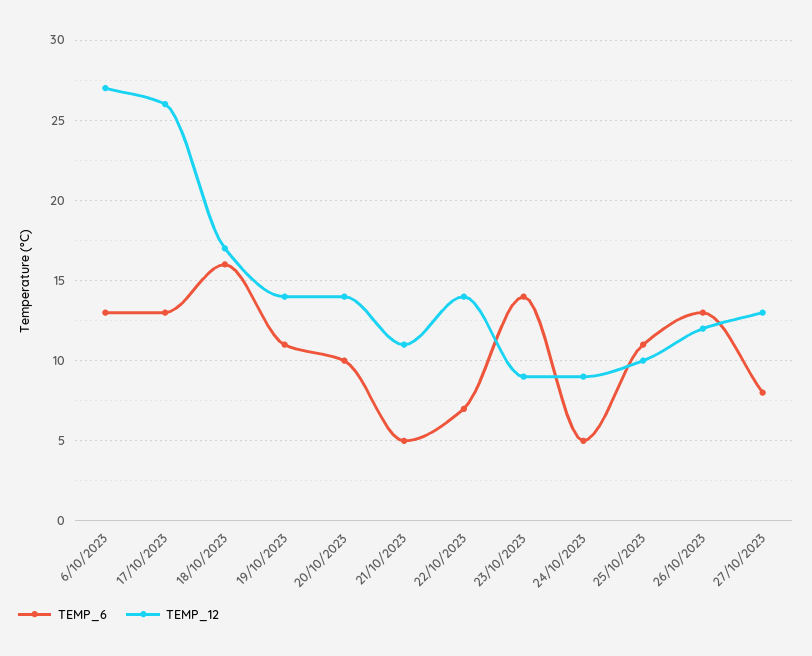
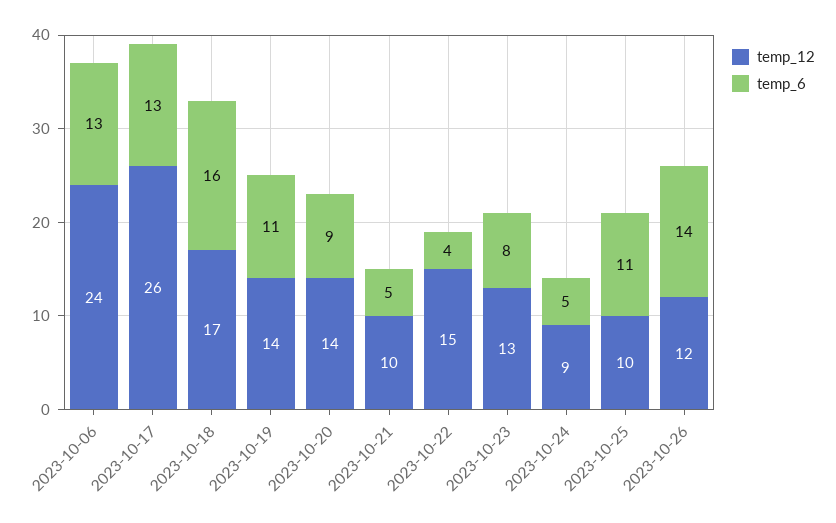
  {
    "TEMP_6": {
      "6/10/2023": 13,
      "17/10/2023": 13,
      "18/10/2023": 16,
      "19/10/2023": 11,
-     "20/10/2023": 10,
+     "20/10/2023": 9,
      "21/10/2023": 5,
-     "22/10/2023": 7,
+     "22/10/2023": 4,
-     "23/10/2023": 14,
+     "23/10/2023": 8,
      "24/10/2023": 5,
      "25/10/2023": 11,
-     "26/10/2023": 13,
+     "26/10/2023": 14
-     "27/10/2023": 8
    },
    "TEMP_12": {
-     "6/10/2023": 27,
+     "6/10/2023": 24,
      "17/10/2023": 26,
      "18/10/2023": 17,
      "19/10/2023": 14,
      "20/10/2023": 14,
-     "21/10/2023": 11,
+     "21/10/2023": 10,
-     "22/10/2023": 14,
+     "22/10/2023": 15,
-     "23/10/2023": 9,
+     "23/10/2023": 13,
      "24/10/2023": 9,
      "25/10/2023": 10,
-     "26/10/2023": 12,
+     "26/10/2023": 12
-     "27/10/2023": 13
    }
  }

